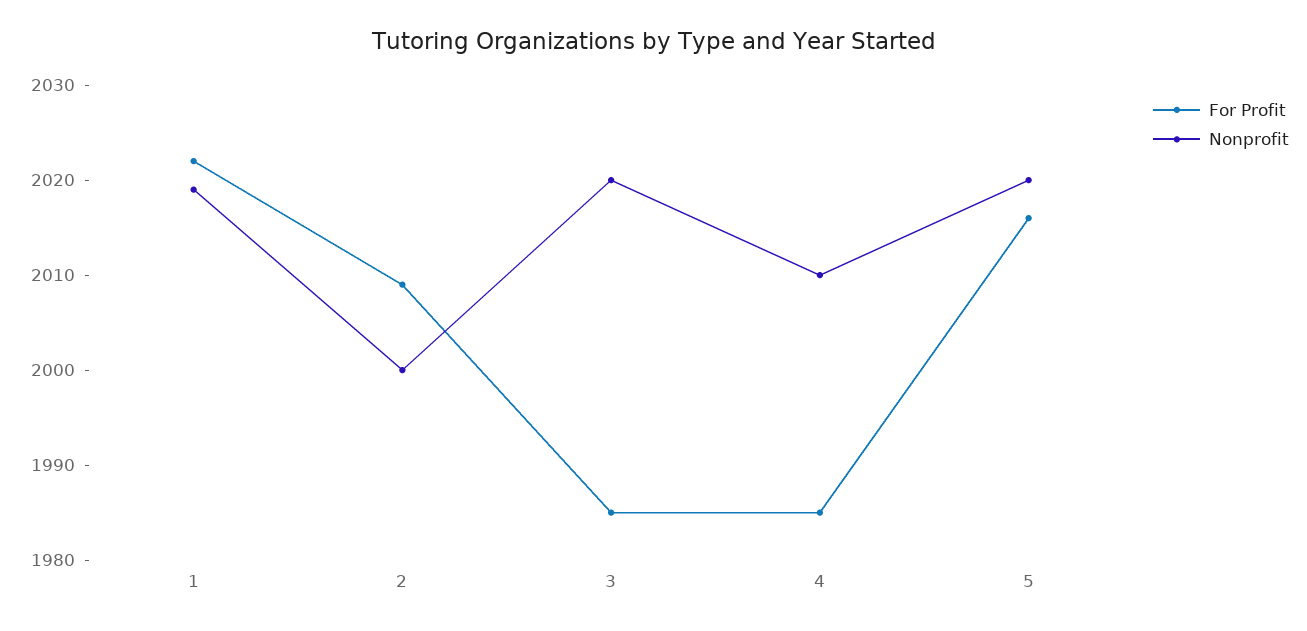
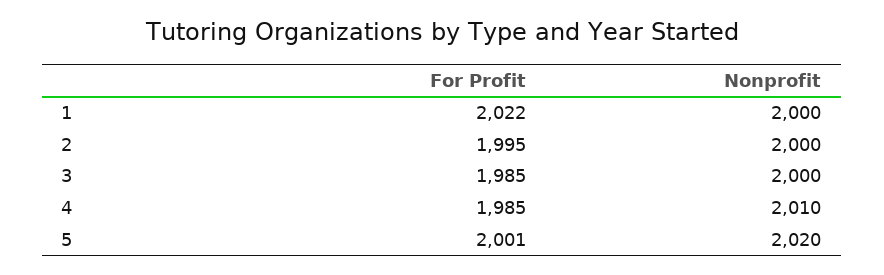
  {
    "For Profit": {
      "1": 2022,
-     "2": 2009,
+     "2": 1995,
      "3": 1985,
      "4": 1985,
-     "5": 2016
+     "5": 2001
    },
    "Nonprofit": {
-     "1": 2019,
+     "1": 2000,
      "2": 2000,
-     "3": 2020,
+     "3": 2000,
      "4": 2010,
      "5": 2020
    }
  }

